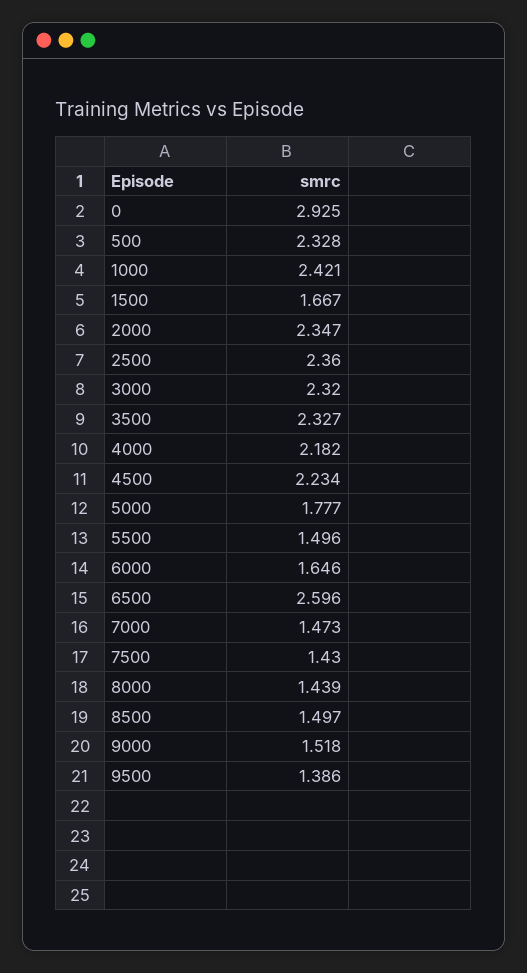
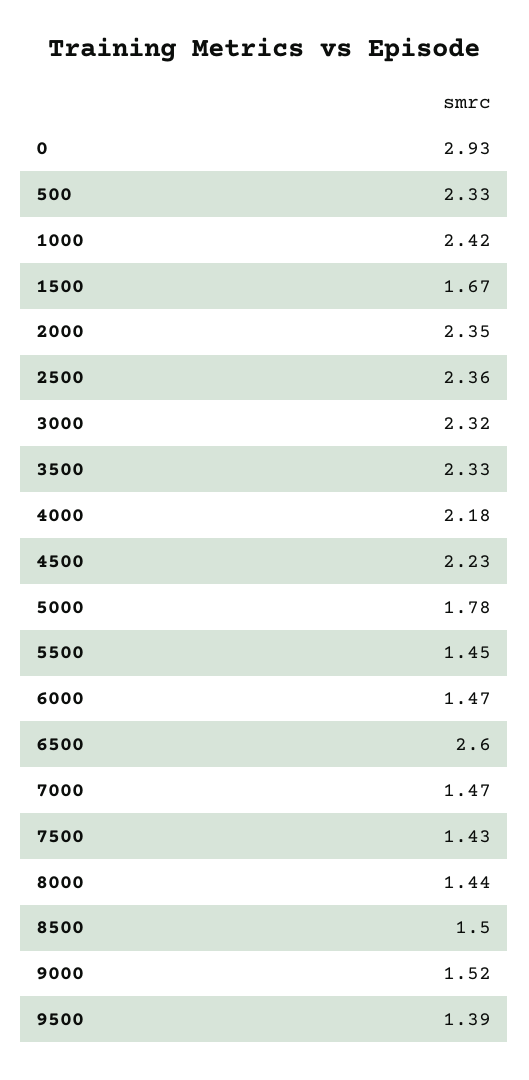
  {
    "0": 2.925,
    "500": 2.328,
    "1000": 2.421,
    "1500": 1.667,
    "2000": 2.347,
    "2500": 2.36,
    "3000": 2.32,
    "3500": 2.327,
    "4000": 2.182,
    "4500": 2.234,
    "5000": 1.777,
-   "5500": 1.496,
+   "5500": 1.45,
-   "6000": 1.646,
+   "6000": 1.47,
    "6500": 2.596,
    "7000": 1.473,
    "7500": 1.43,
    "8000": 1.439,
    "8500": 1.497,
    "9000": 1.518,
    "9500": 1.386
  }

